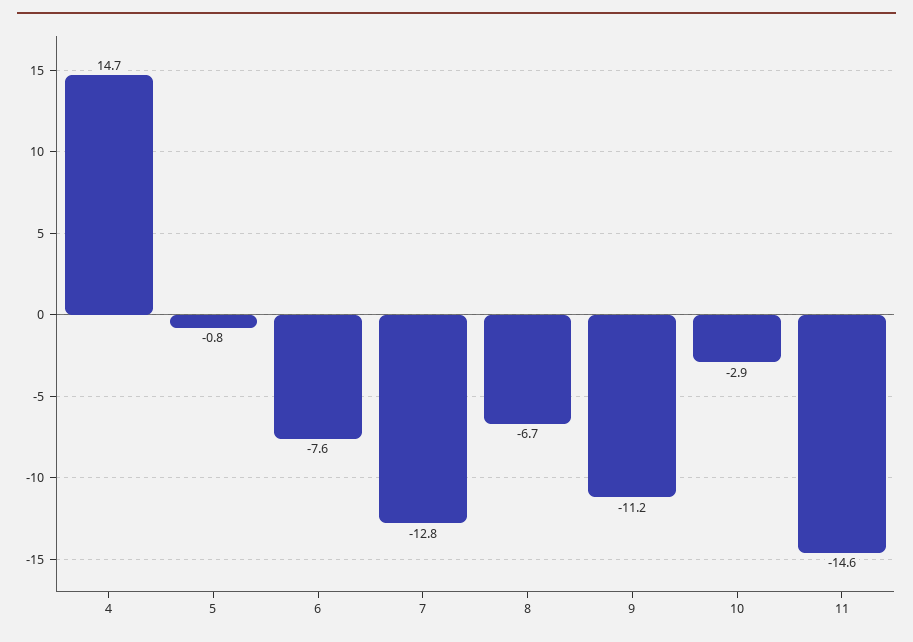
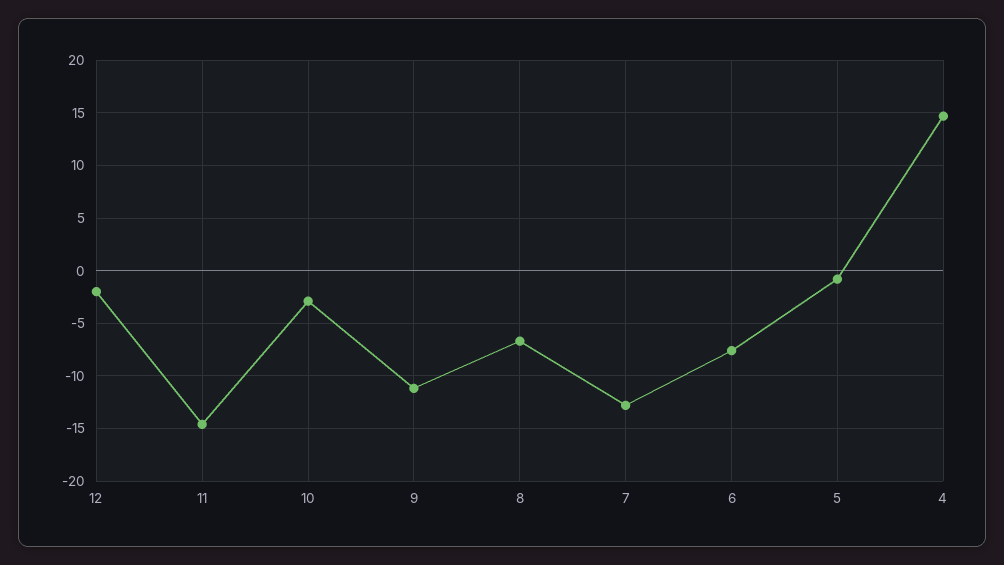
  {
    "4": 14.7,
    "5": -0.8,
    "6": -7.6,
    "7": -12.8,
    "8": -6.7,
    "9": -11.2,
    "10": -2.9,
-   "11": -14.6
+   "11": -14.6,
+   "12": -2
  }

